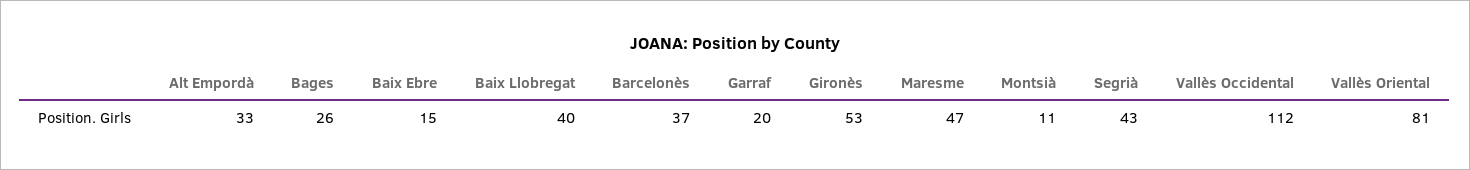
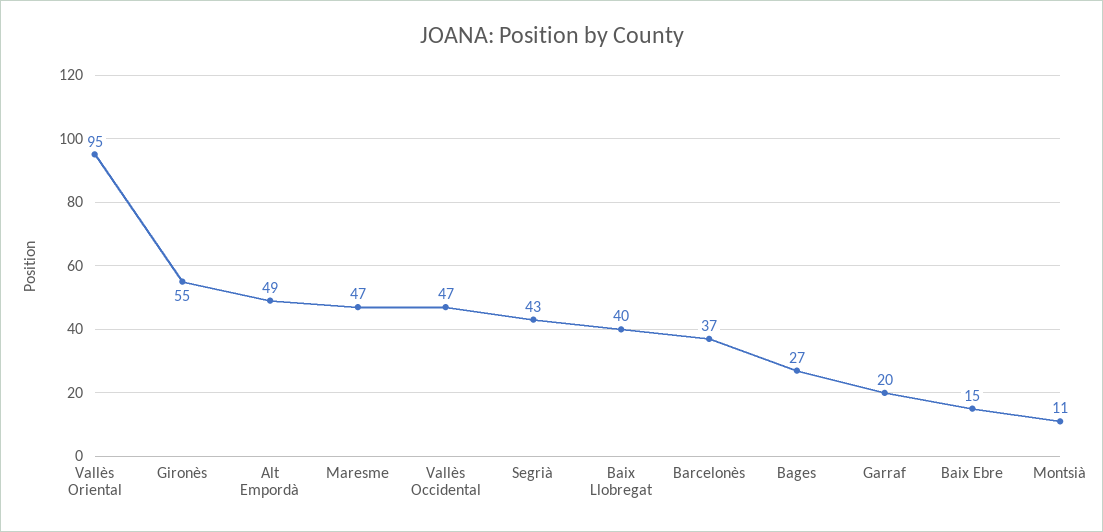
  {
-   "Alt Empordà": 33,
+   "Alt Empordà": 49,
-   "Bages": 26,
+   "Bages": 27,
    "Baix Ebre": 15,
    "Baix Llobregat": 40,
    "Barcelonès": 37,
    "Garraf": 20,
-   "Gironès": 53,
+   "Gironès": 55,
    "Maresme": 47,
    "Montsià": 11,
    "Segrià": 43,
-   "Vallès Occidental": 112,
+   "Vallès Occidental": 47,
-   "Vallès Oriental": 81
+   "Vallès Oriental": 95
  }

